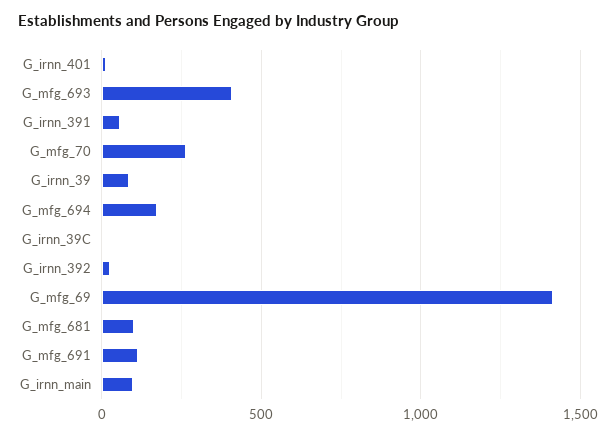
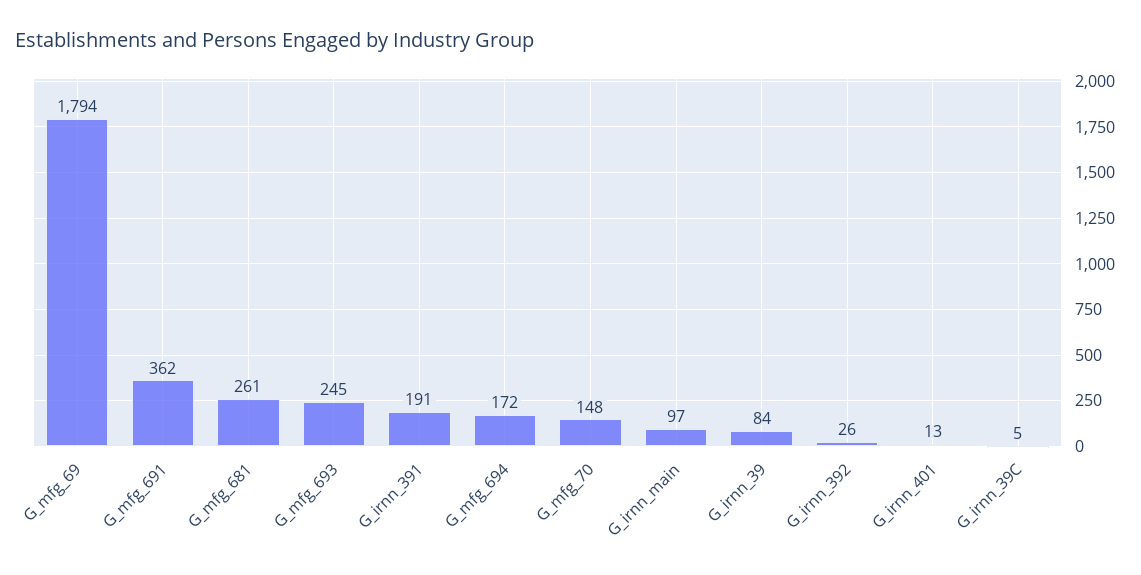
  {
    "G_irnn_401": 13,
-   "G_mfg_693": 400,
+   "G_mfg_693": 245,
-   "G_irnn_391": 50,
+   "G_irnn_391": 191,
-   "G_mfg_70": 250,
+   "G_mfg_70": 148,
    "G_irnn_39": 84,
    "G_mfg_694": 172,
    "G_irnn_39C": 5,
    "G_irnn_392": 26,
-   "G_mfg_69": 1400,
+   "G_mfg_69": 1794,
-   "G_mfg_681": 100,
+   "G_mfg_681": 261,
-   "G_mfg_691": 100,
+   "G_mfg_691": 362,
    "G_irnn_main": 97
  }

